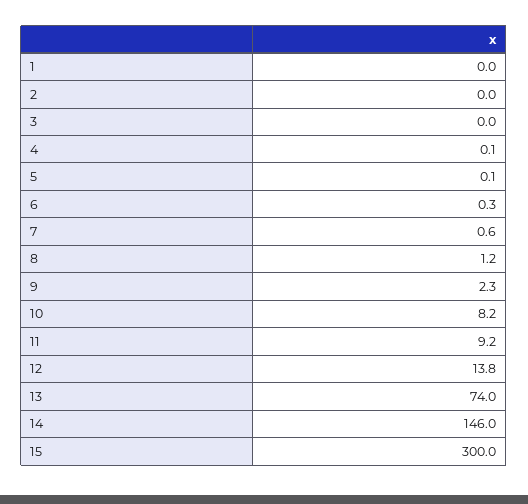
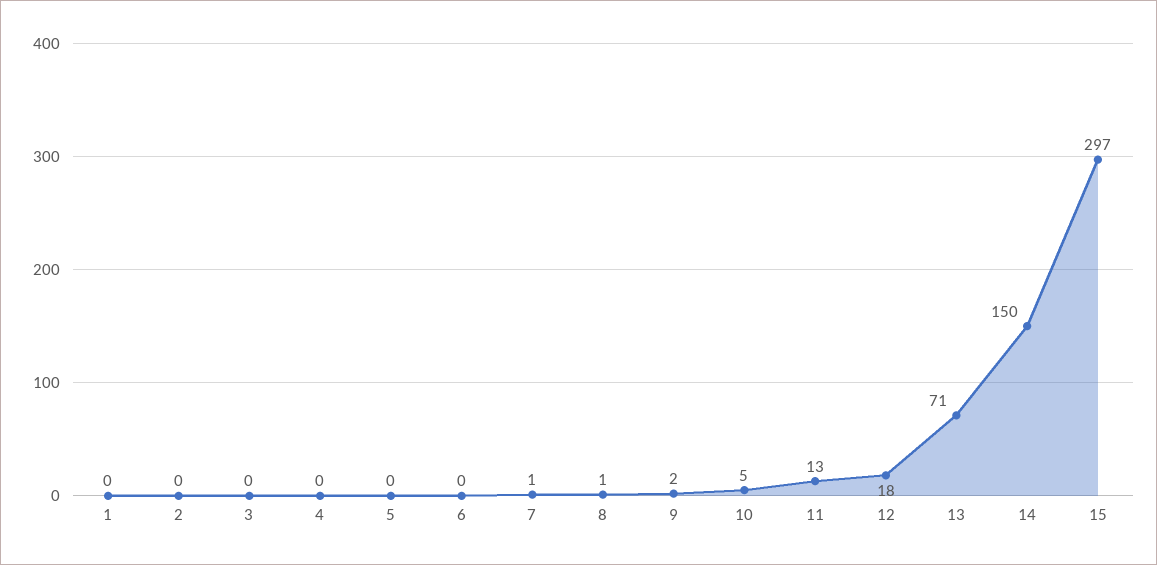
  {
    "1": 0,
    "2": 0,
    "3": 0,
    "4": 0.1,
    "5": 0.1,
    "6": 0.3,
    "7": 0.6,
    "8": 1.2,
    "9": 2.3,
-   "10": 8.2,
+   "10": 5,
-   "11": 9.2,
+   "11": 13,
-   "12": 13.8,
+   "12": 18,
-   "13": 74,
+   "13": 71,
-   "14": 146,
+   "14": 150,
-   "15": 300
+   "15": 297
  }

